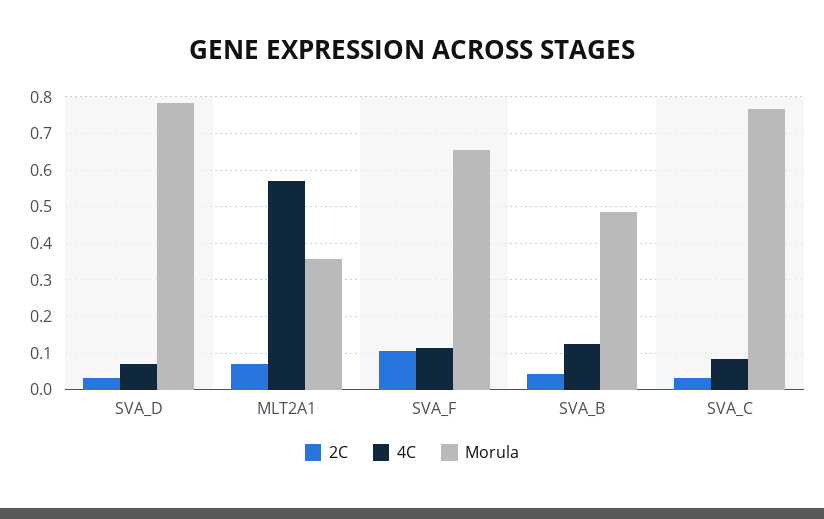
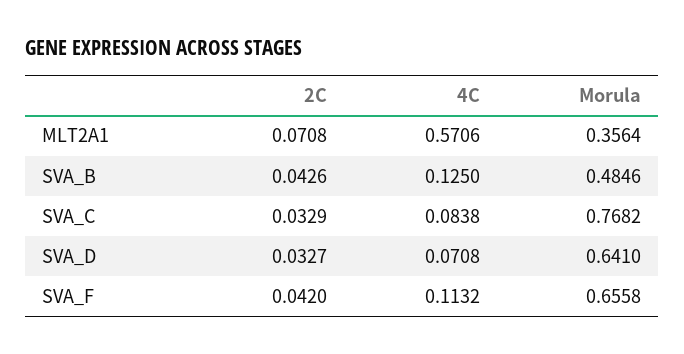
  {
    "2C": {
      "SVA_D": 0.0327,
      "MLT2A1": 0.0708,
-     "SVA_F": 0.1,
+     "SVA_F": 0.042,
      "SVA_B": 0.0426,
      "SVA_C": 0.0329
    },
    "4C": {
      "SVA_D": 0.0708,
      "MLT2A1": 0.5706,
      "SVA_F": 0.1132,
      "SVA_B": 0.125,
      "SVA_C": 0.0838
    },
    "Morula": {
-     "SVA_D": 0.78,
+     "SVA_D": 0.641,
      "MLT2A1": 0.3564,
      "SVA_F": 0.6558,
      "SVA_B": 0.4846,
      "SVA_C": 0.7682
    }
  }

